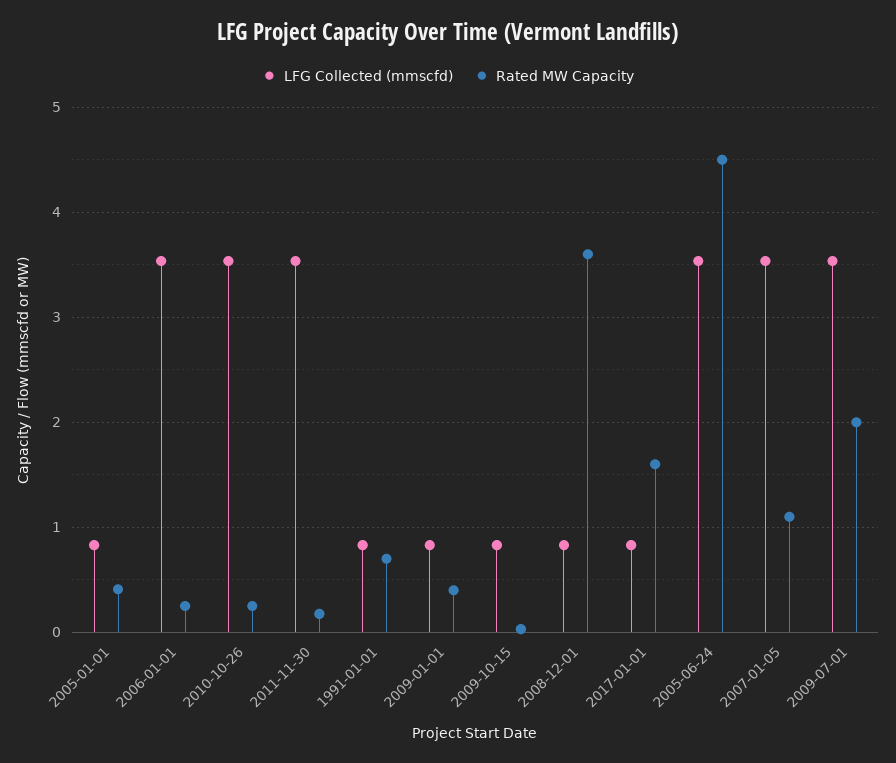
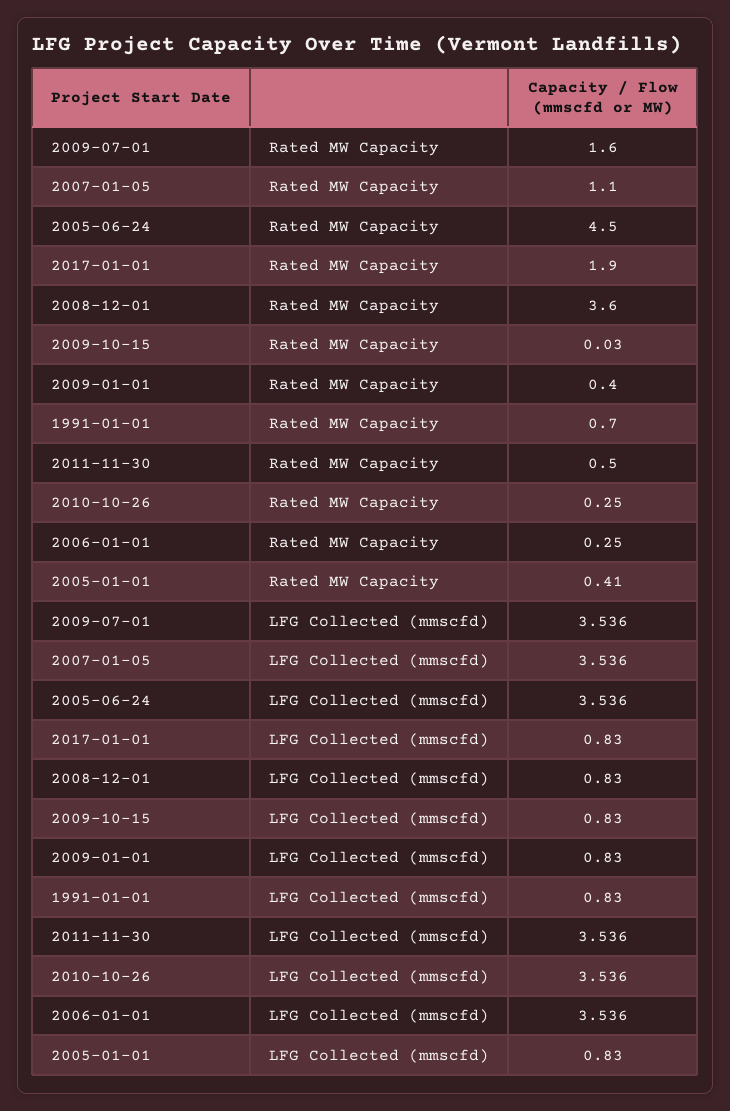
  {
    "LFG Collected (mmscfd)": {
      "2005-01-01": 0.83,
      "2006-01-01": 3.536,
      "2010-10-26": 3.536,
      "2011-11-30": 3.536,
      "1991-01-01": 0.83,
      "2009-01-01": 0.83,
      "2009-10-15": 0.83,
      "2008-12-01": 0.83,
      "2017-01-01": 0.83,
      "2005-06-24": 3.536,
      "2007-01-05": 3.536,
      "2009-07-01": 3.536
    },
    "Rated MW Capacity": {
      "2005-01-01": 0.41,
      "2006-01-01": 0.25,
      "2010-10-26": 0.25,
-     "2011-11-30": 0.2,
+     "2011-11-30": 0.5,
      "1991-01-01": 0.7,
      "2009-01-01": 0.4,
      "2009-10-15": 0.03,
      "2008-12-01": 3.6,
-     "2017-01-01": 1.6,
+     "2017-01-01": 1.9,
      "2005-06-24": 4.5,
      "2007-01-05": 1.1,
-     "2009-07-01": 2
+     "2009-07-01": 1.6
    }
  }

